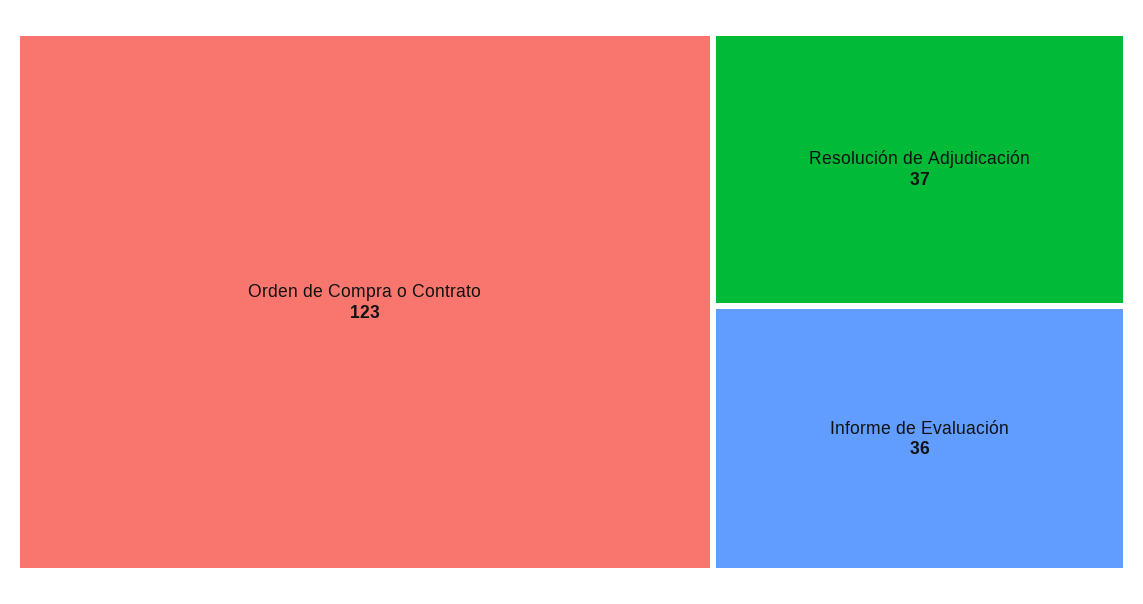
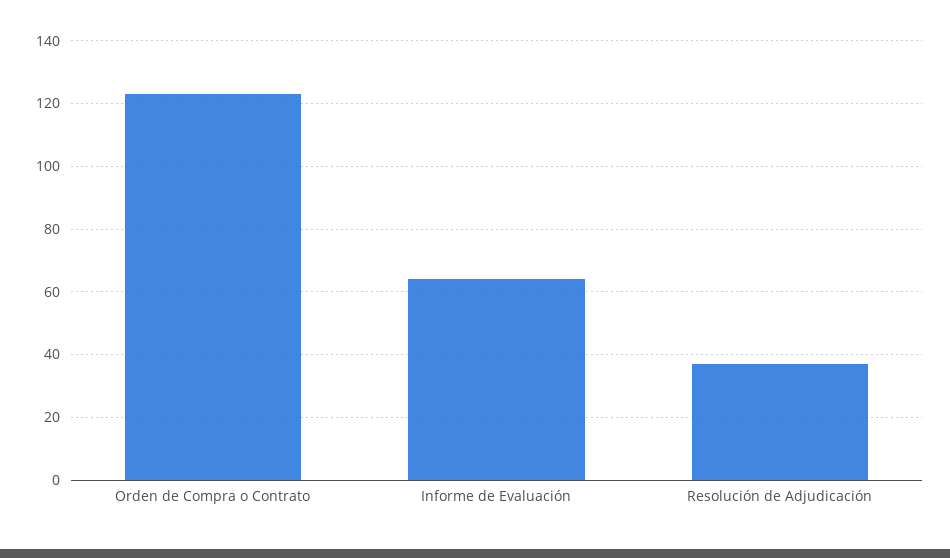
  {
    "Orden de Compra o Contrato": 123,
    "Resolución de Adjudicación": 37,
-   "Informe de Evaluación": 36
+   "Informe de Evaluación": 65
  }

